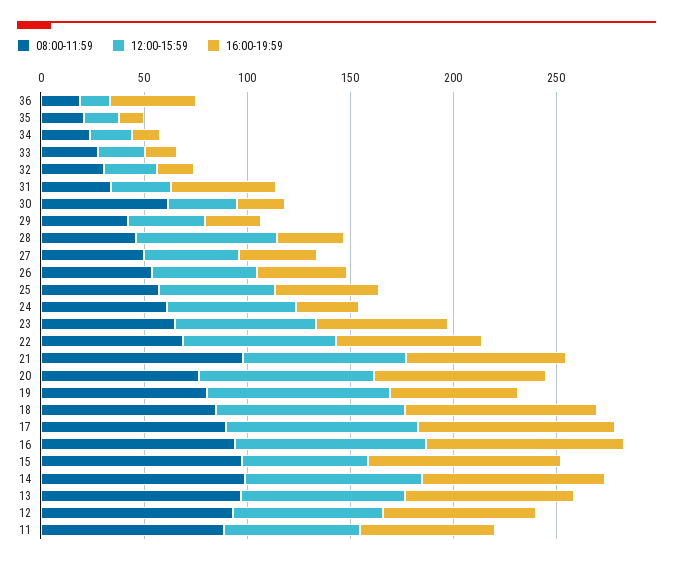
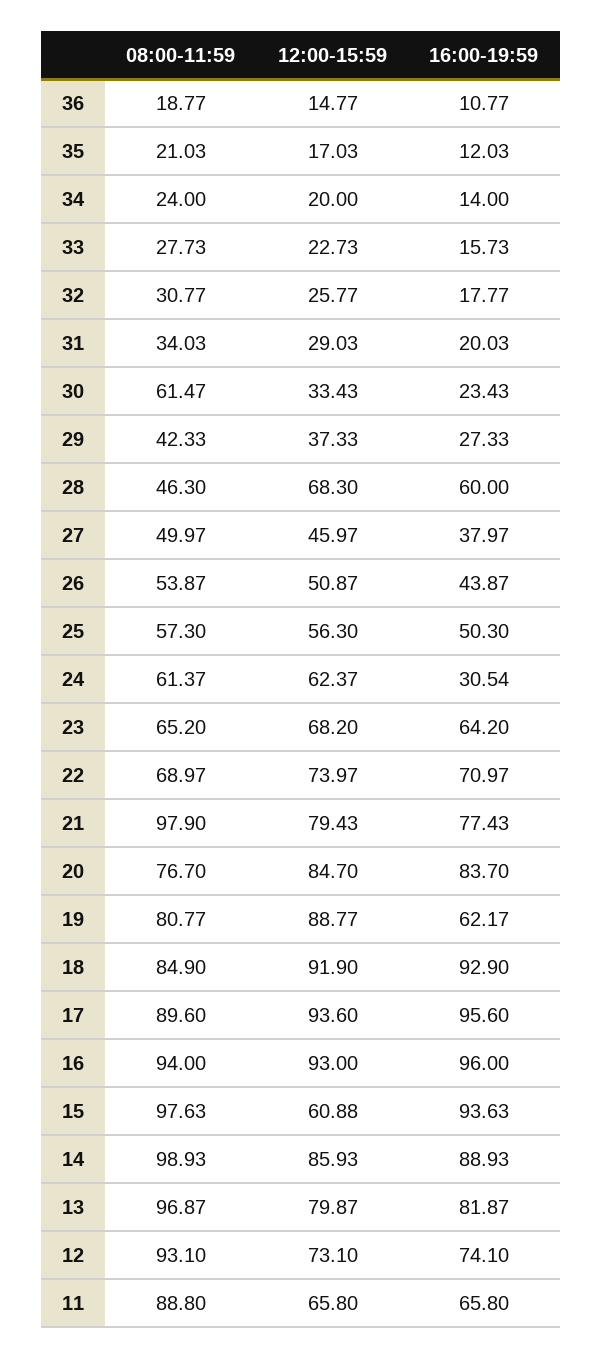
  {
    "08:00-11:59": {
      "36": 18.77,
      "35": 21.03,
      "34": 24,
      "33": 27.73,
      "32": 30.77,
      "31": 34.03,
      "30": 61.47,
      "29": 42.33,
      "28": 46.3,
      "27": 49.97,
      "26": 53.87,
      "25": 57.3,
      "24": 61.37,
      "23": 65.2,
      "22": 68.97,
      "21": 97.9,
      "20": 76.7,
      "19": 80.77,
      "18": 84.9,
      "17": 89.6,
      "16": 94,
      "15": 97.63,
      "14": 98.93,
      "13": 96.87,
      "12": 93.1,
      "11": 88.8
    },
    "12:00-15:59": {
      "36": 14.77,
      "35": 17.03,
      "34": 20,
      "33": 22.73,
      "32": 25.77,
      "31": 29.03,
      "30": 33.43,
      "29": 37.33,
      "28": 68.3,
      "27": 45.97,
      "26": 50.87,
      "25": 56.3,
      "24": 62.37,
      "23": 68.2,
      "22": 73.97,
      "21": 79.43,
      "20": 84.7,
      "19": 88.77,
      "18": 91.9,
      "17": 93.6,
      "16": 93,
      "15": 60.88,
      "14": 85.93,
      "13": 79.87,
      "12": 73.1,
      "11": 65.8
    },
    "16:00-19:59": {
-     "36": 40,
+     "36": 10.77,
      "35": 12.03,
      "34": 14,
      "33": 15.73,
      "32": 17.77,
-     "31": 50,
+     "31": 20.03,
      "30": 23.43,
      "29": 27.33,
-     "28": 30,
+     "28": 60,
      "27": 37.97,
      "26": 43.87,
      "25": 50.3,
      "24": 30.54,
      "23": 64.2,
      "22": 70.97,
      "21": 77.43,
      "20": 83.7,
      "19": 62.17,
      "18": 92.9,
      "17": 95.6,
      "16": 96,
      "15": 93.63,
      "14": 88.93,
      "13": 81.87,
      "12": 74.1,
      "11": 65.8
    }
  }

